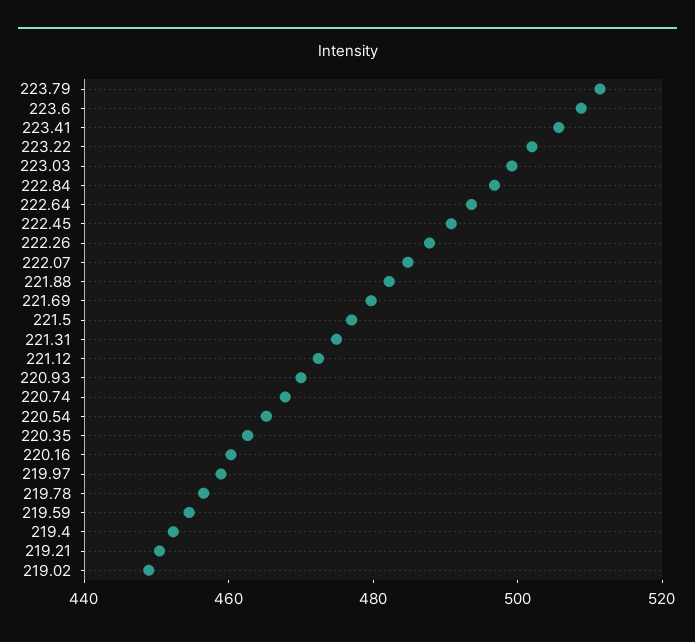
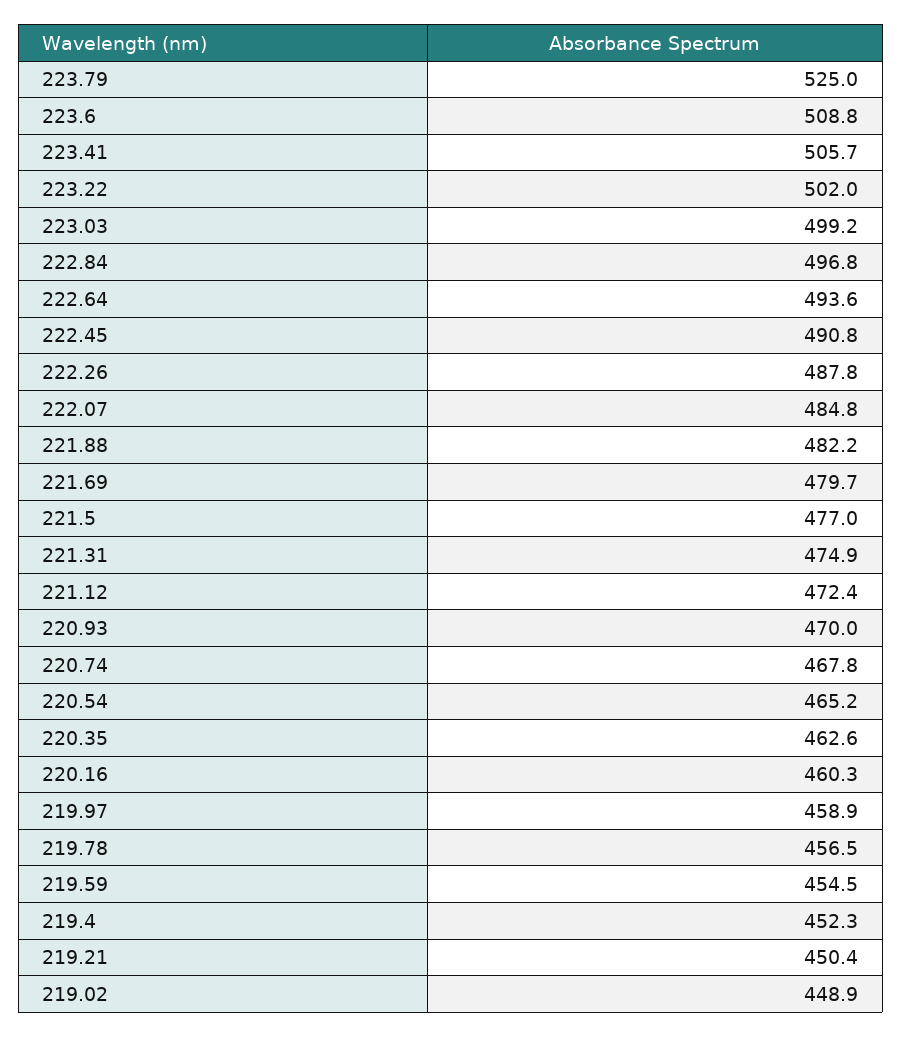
  {
-   "223.79": 510,
+   "223.79": 525,
    "223.6": 508.8,
    "223.41": 505.7,
    "223.22": 502,
    "223.03": 499.2,
    "222.84": 496.8,
    "222.64": 493.6,
    "222.45": 490.8,
    "222.26": 487.8,
    "222.07": 484.8,
    "221.88": 482.2,
    "221.69": 479.7,
    "221.5": 477,
    "221.31": 474.9,
    "221.12": 472.4,
    "220.93": 470,
    "220.74": 467.8,
    "220.54": 465.2,
    "220.35": 462.6,
    "220.16": 460.3,
    "219.97": 458.9,
    "219.78": 456.5,
    "219.59": 454.5,
    "219.4": 452.3,
    "219.21": 450.4,
    "219.02": 448.9
  }

